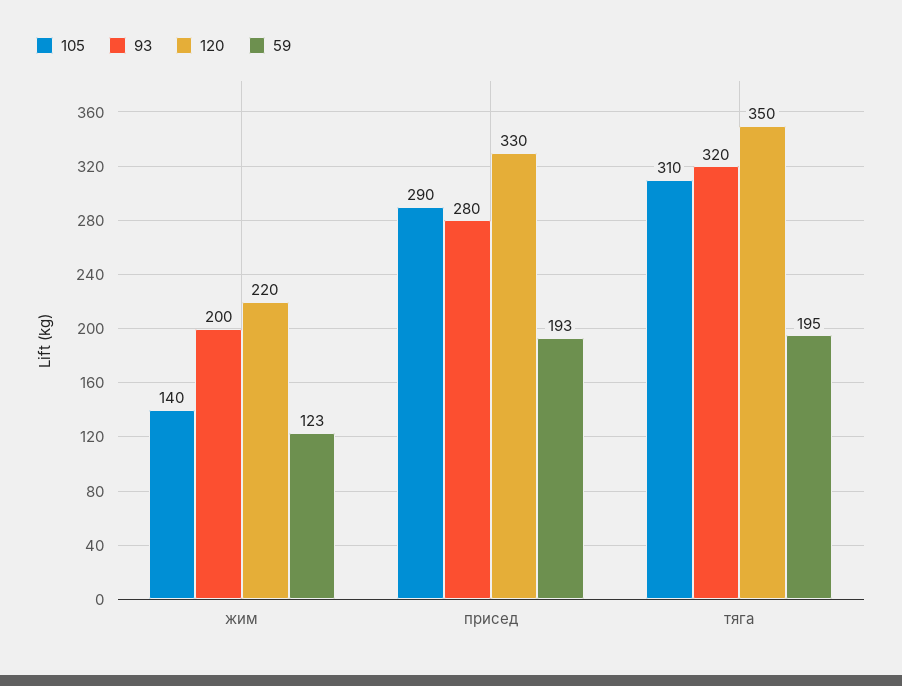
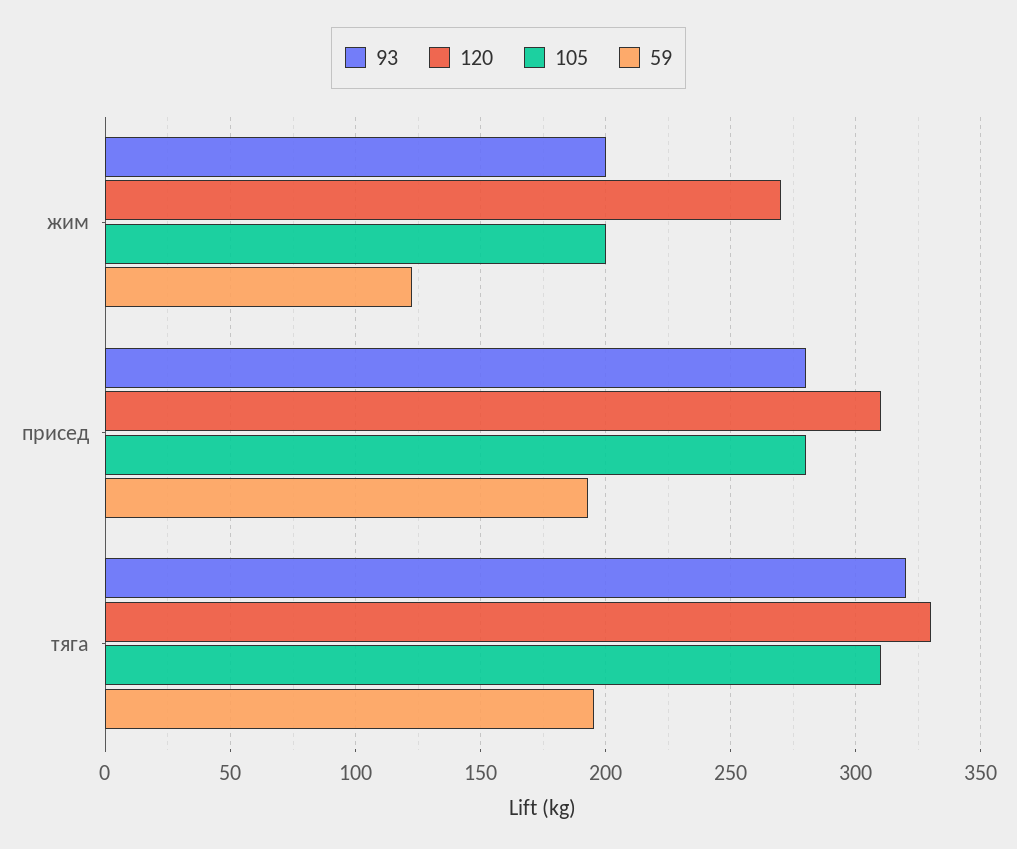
  {
    "105": {
-     "жим": 140,
+     "жим": 200,
-     "присед": 290,
+     "присед": 280,
      "тяга": 310
    },
    "93": {
      "жим": 200,
      "присед": 280,
      "тяга": 320
    },
    "120": {
-     "жим": 220,
+     "жим": 270,
-     "присед": 330,
+     "присед": 310,
-     "тяга": 350
+     "тяга": 330
    },
    "59": {
      "жим": 123,
      "присед": 193,
      "тяга": 195
    }
  }

